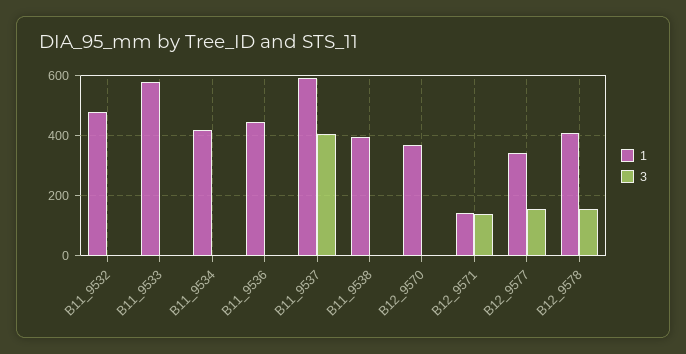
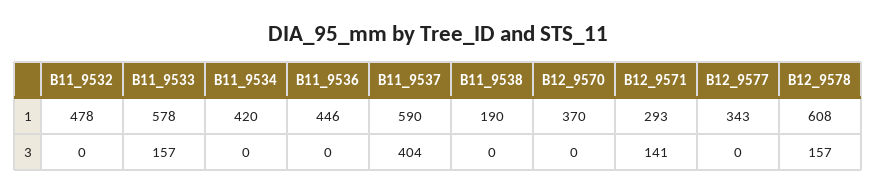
  {
    "1": {
      "B11_9532": 478,
      "B11_9533": 578,
      "B11_9534": 420,
      "B11_9536": 446,
      "B11_9537": 590,
-     "B11_9538": 400,
+     "B11_9538": 190,
      "B12_9570": 370,
-     "B12_9571": 140,
+     "B12_9571": 293,
      "B12_9577": 343,
-     "B12_9578": 400
+     "B12_9578": 608
    },
    "3": {
      "B11_9532": 0,
-     "B11_9533": 0,
+     "B11_9533": 157,
      "B11_9534": 0,
      "B11_9536": 0,
      "B11_9537": 404,
      "B11_9538": 0,
      "B12_9570": 0,
      "B12_9571": 141,
-     "B12_9577": 160,
+     "B12_9577": 0,
      "B12_9578": 157
    }
  }

